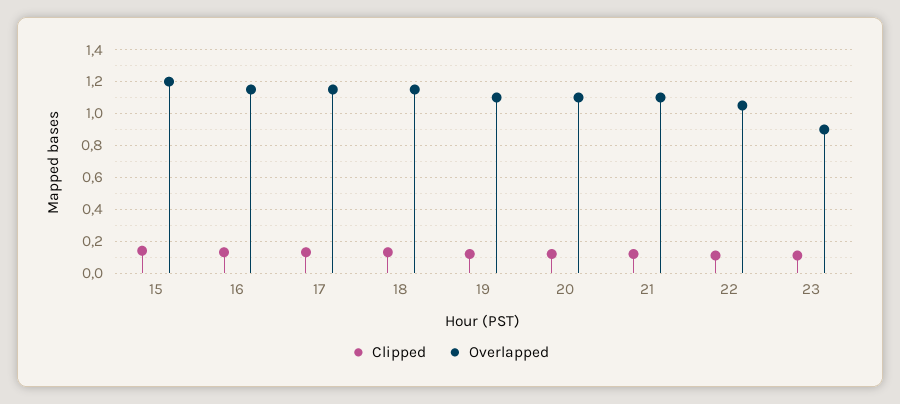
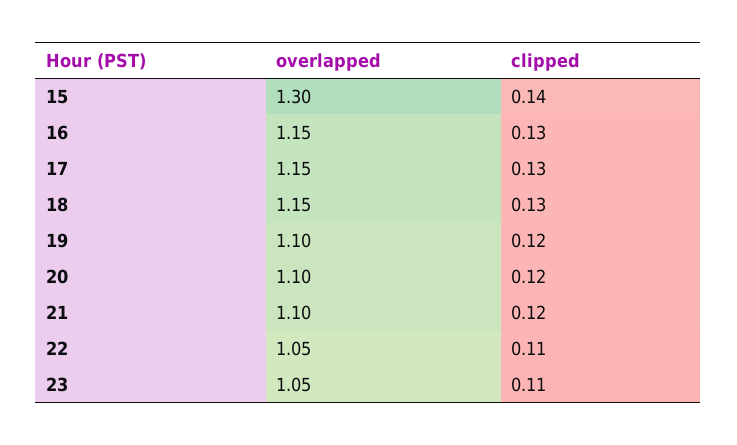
  {
    "Clipped": {
      "15": 0.14,
      "16": 0.13,
      "17": 0.13,
      "18": 0.13,
      "19": 0.12,
      "20": 0.12,
      "21": 0.12,
      "22": 0.11,
      "23": 0.11
    },
    "Overlapped": {
-     "15": 1.2,
+     "15": 1.3,
      "16": 1.15,
      "17": 1.15,
      "18": 1.15,
      "19": 1.1,
      "20": 1.1,
      "21": 1.1,
      "22": 1.05,
-     "23": 0.9
+     "23": 1.05
    }
  }

